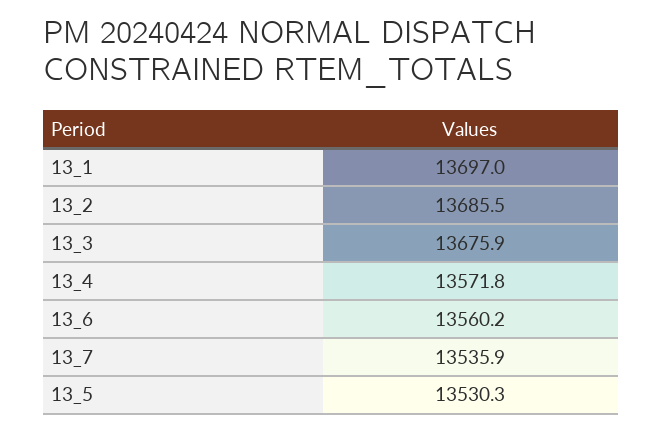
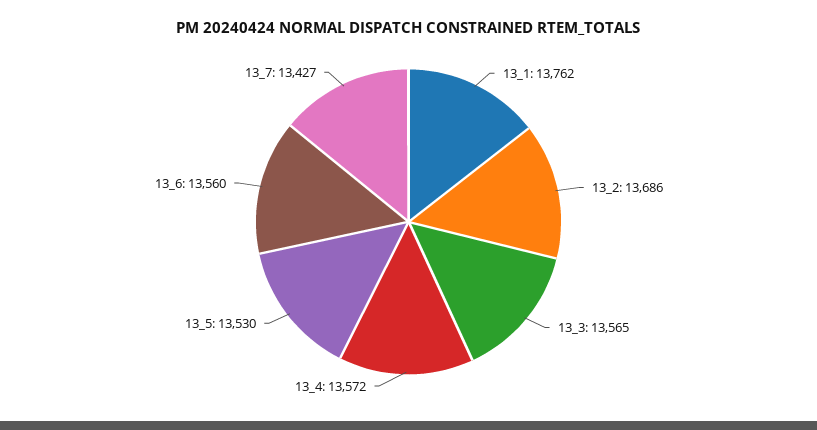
  {
-   "13_1": 13697,
+   "13_1": 13762,
    "13_2": 13685.5,
-   "13_3": 13675.9,
+   "13_3": 13565,
    "13_4": 13571.8,
    "13_6": 13560.2,
-   "13_7": 13535.9,
+   "13_7": 13427,
    "13_5": 13530.3
  }

